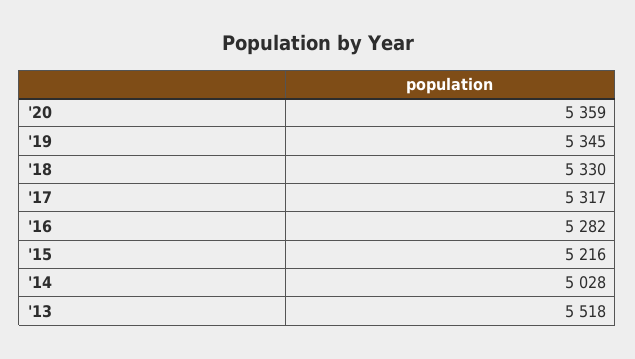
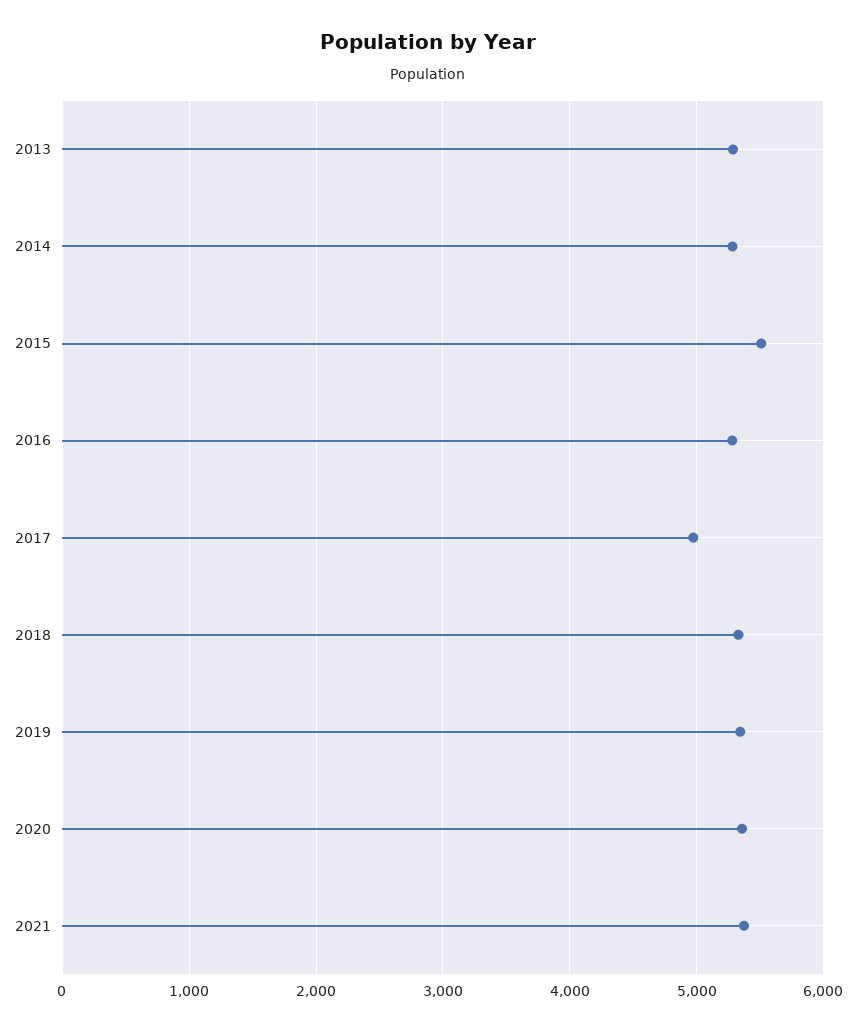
  {
    "'20": 5359,
    "'19": 5345,
    "'18": 5330,
-   "'17": 5317,
+   "'17": 5000,
    "'16": 5282,
-   "'15": 5216,
+   "'15": 5500,
-   "'14": 5028,
+   "'14": 5300,
-   "'13": 5518
+   "'13": 5300,
+   "2021": 5400
  }

